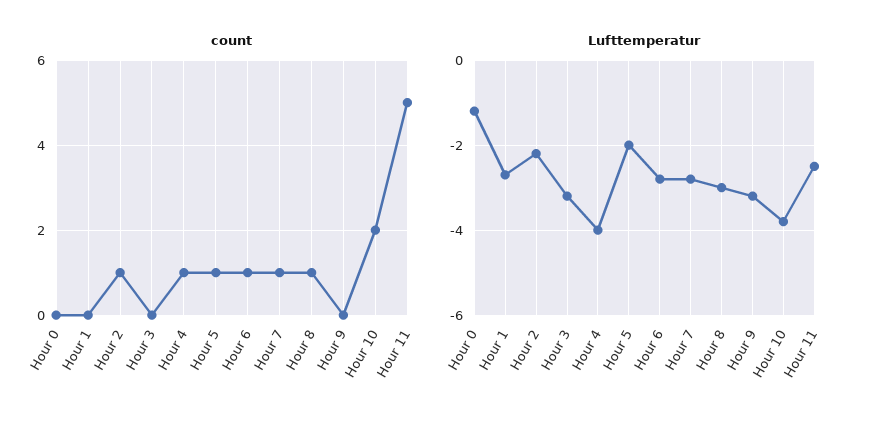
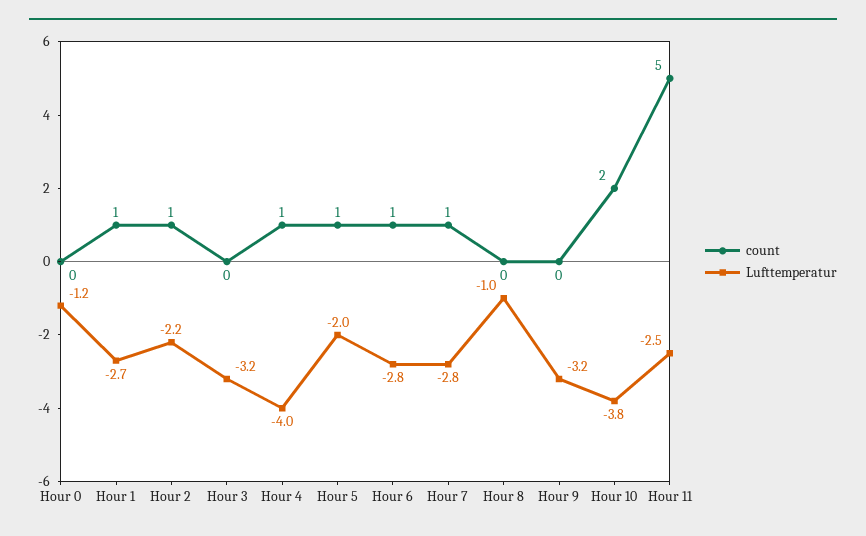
  {
    "count": {
      "Hour 0": 0,
-     "Hour 1": 0,
+     "Hour 1": 1,
      "Hour 2": 1,
      "Hour 3": 0,
      "Hour 4": 1,
      "Hour 5": 1,
      "Hour 6": 1,
      "Hour 7": 1,
-     "Hour 8": 1,
+     "Hour 8": 0,
      "Hour 9": 0,
      "Hour 10": 2,
      "Hour 11": 5
    },
    "Lufttemperatur": {
      "Hour 0": -1.2,
      "Hour 1": -2.7,
      "Hour 2": -2.2,
      "Hour 3": -3.2,
      "Hour 4": -4,
      "Hour 5": -2,
      "Hour 6": -2.8,
      "Hour 7": -2.8,
-     "Hour 8": -3,
+     "Hour 8": -1,
      "Hour 9": -3.2,
      "Hour 10": -3.8,
      "Hour 11": -2.5
    }
  }

